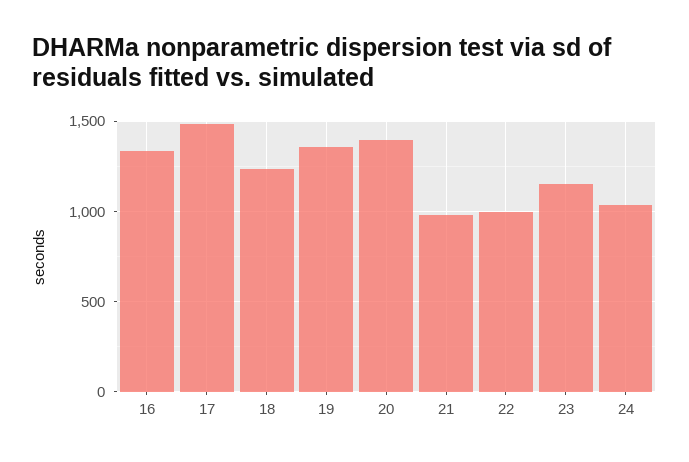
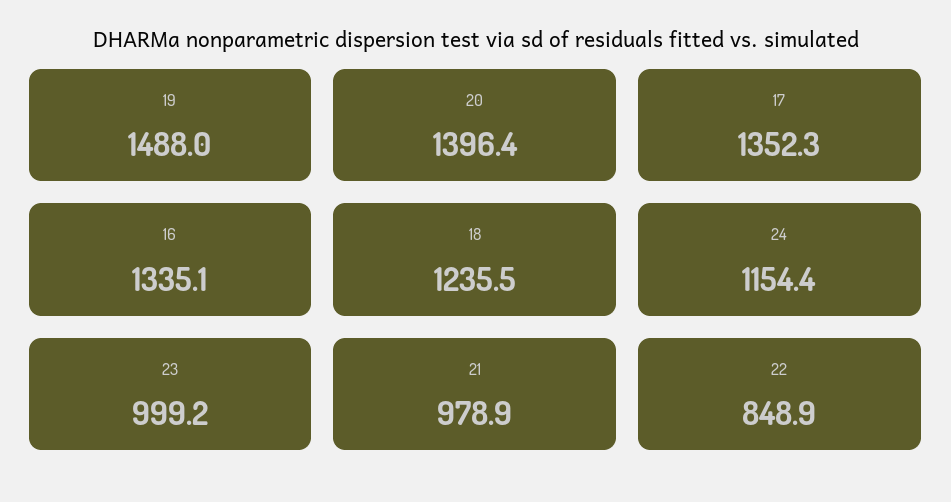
  {
    "16": 1335.1,
-   "17": 1500,
+   "17": 1352.3,
    "18": 1235.5,
-   "19": 1350,
+   "19": 1488,
    "20": 1396.4,
    "21": 978.9,
-   "22": 1000,
+   "22": 848.9,
-   "23": 1150,
+   "23": 999.2,
-   "24": 1050
+   "24": 1154.4
  }

